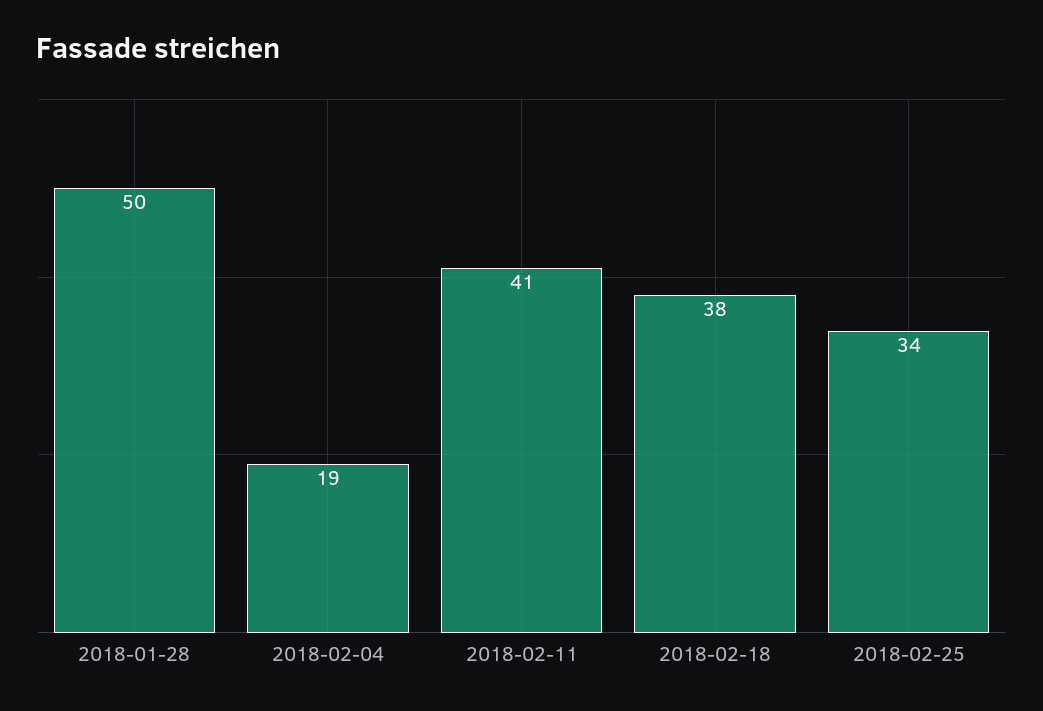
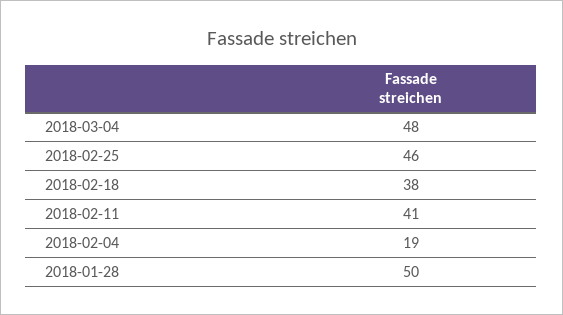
  {
    "2018-01-28": 50,
    "2018-02-04": 19,
    "2018-02-11": 41,
    "2018-02-18": 38,
-   "2018-02-25": 34
+   "2018-02-25": 46,
+   "2018-03-04": 48
  }

